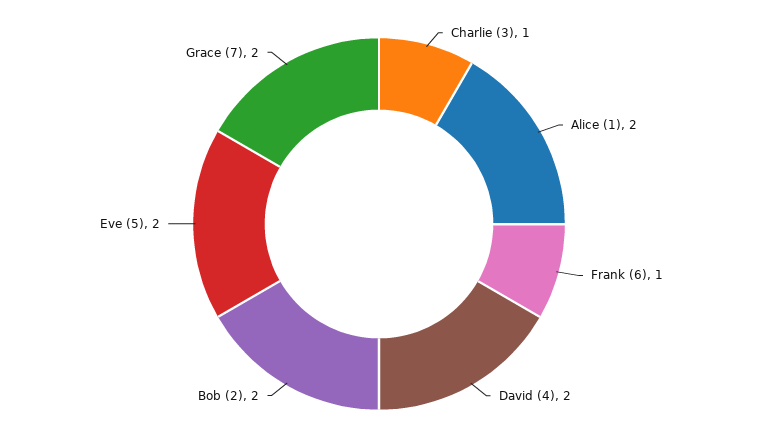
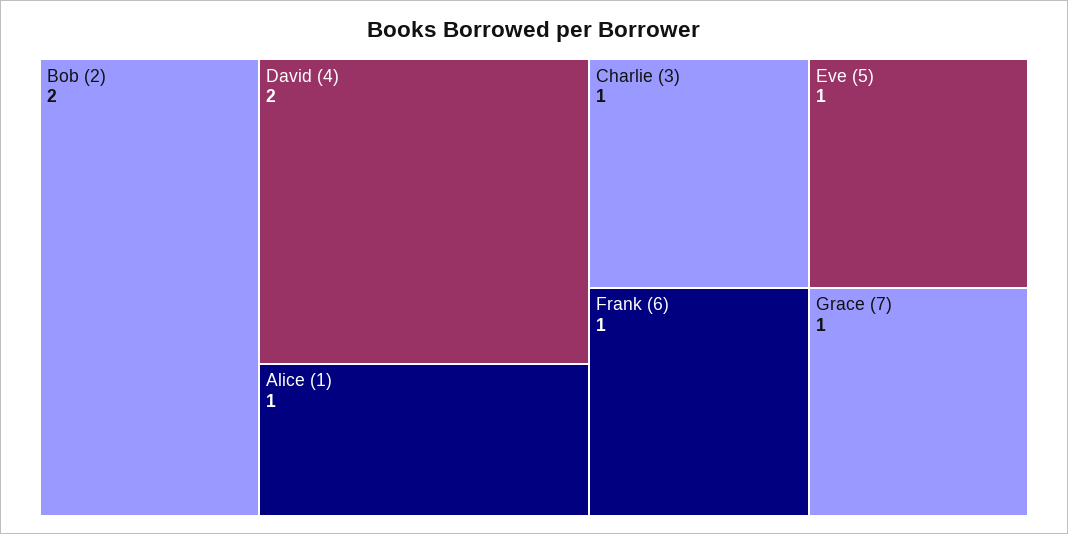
  {
    "Charlie (3)": 1,
-   "Alice (1)": 2,
+   "Alice (1)": 1,
    "Frank (6)": 1,
    "David (4)": 2,
    "Bob (2)": 2,
-   "Eve (5)": 2,
+   "Eve (5)": 1,
-   "Grace (7)": 2
+   "Grace (7)": 1
  }

